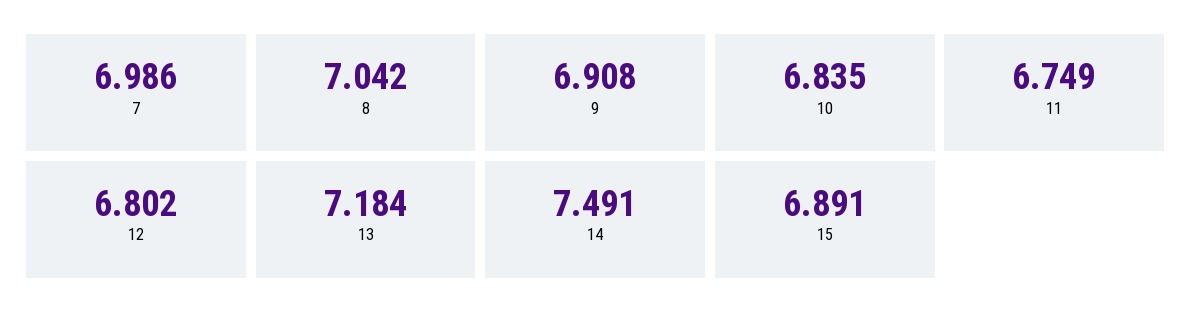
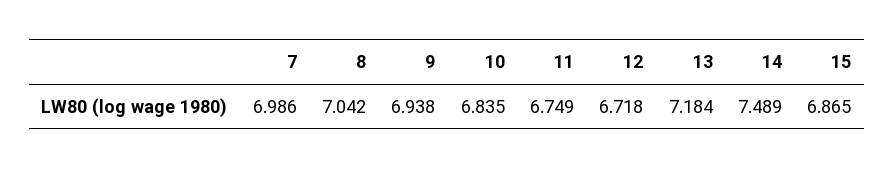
  {
    "7": 6.986,
    "8": 7.042,
-   "9": 6.908,
+   "9": 6.938,
    "10": 6.835,
    "11": 6.749,
-   "12": 6.802,
+   "12": 6.718,
    "13": 7.184,
-   "14": 7.491,
+   "14": 7.489,
-   "15": 6.891
+   "15": 6.865
  }

